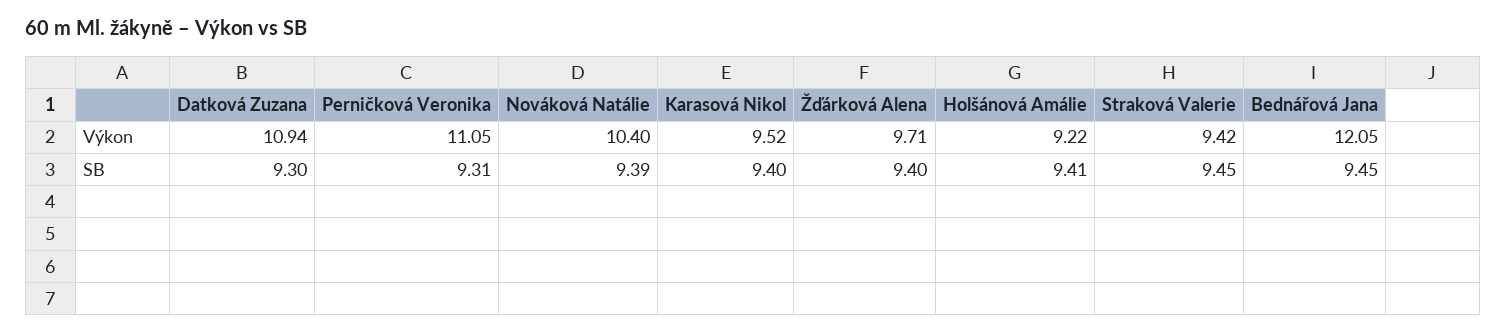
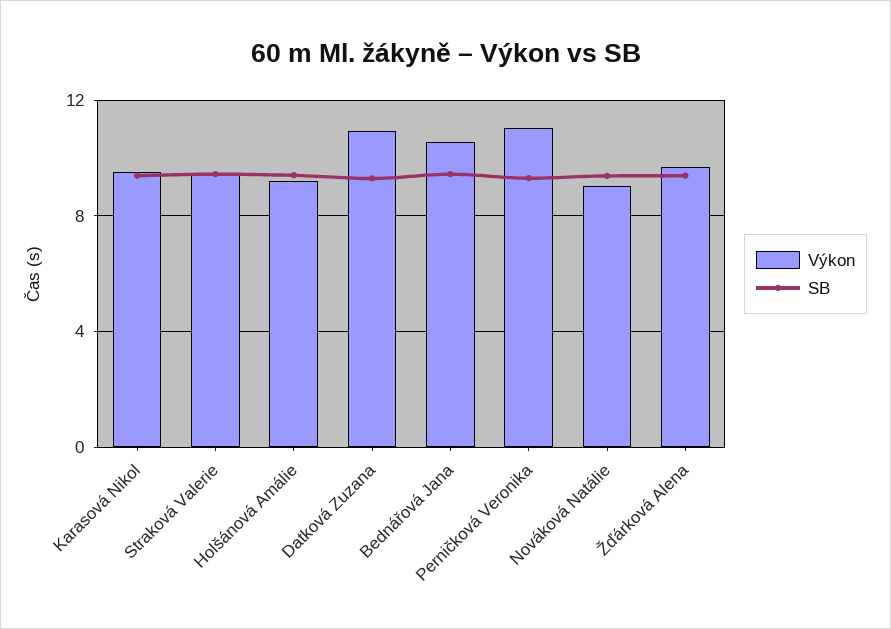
  {
    "Výkon": {
      "Datková Zuzana": 10.94,
      "Perničková Veronika": 11.05,
-     "Nováková Natálie": 10.4,
+     "Nováková Natálie": 9,
      "Karasová Nikol": 9.52,
      "Žďárková Alena": 9.71,
      "Holšánová Amálie": 9.22,
      "Straková Valerie": 9.42,
-     "Bednářová Jana": 12.05
+     "Bednářová Jana": 10.5
    },
    "SB": {
      "Datková Zuzana": 9.3,
      "Perničková Veronika": 9.31,
      "Nováková Natálie": 9.39,
      "Karasová Nikol": 9.4,
      "Žďárková Alena": 9.4,
      "Holšánová Amálie": 9.41,
      "Straková Valerie": 9.45,
      "Bednářová Jana": 9.45
    }
  }

